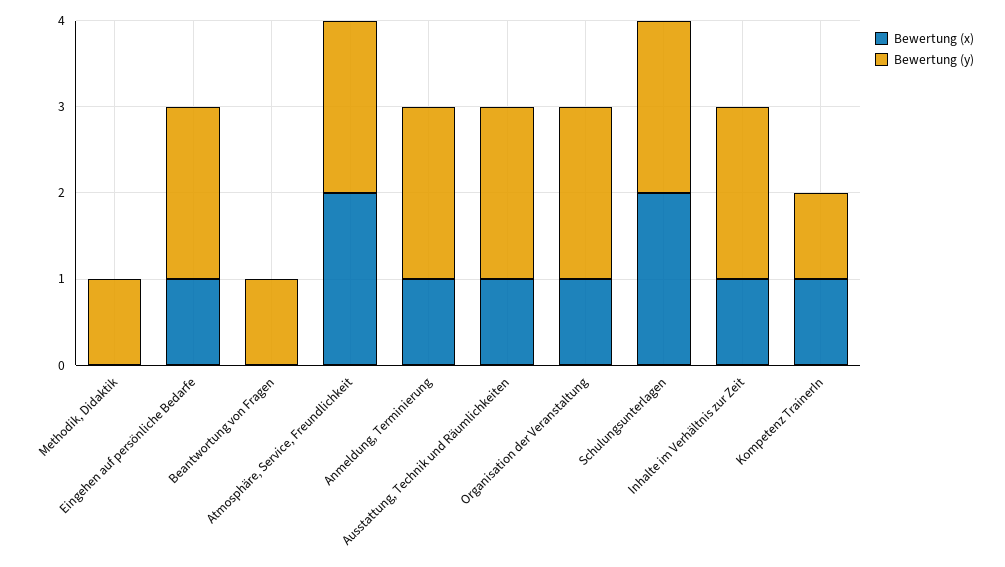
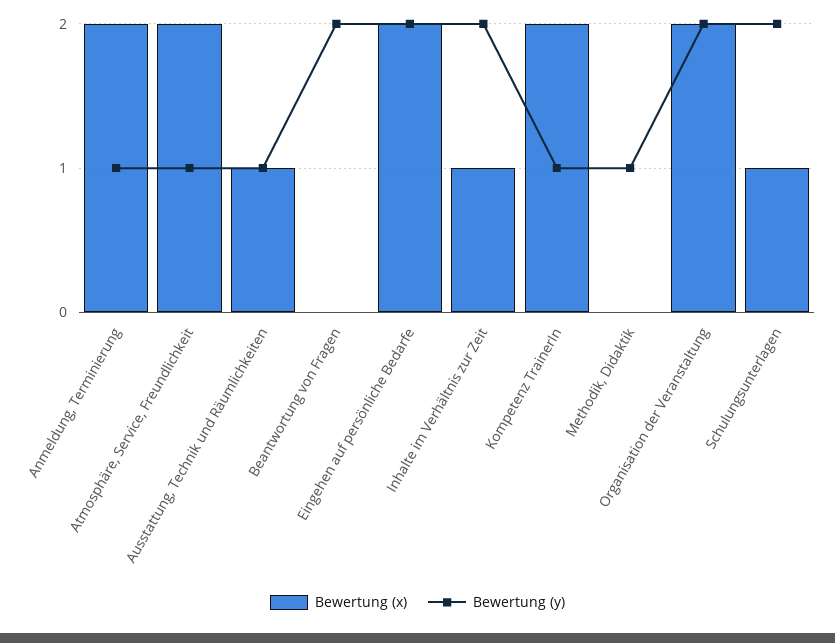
  {
    "Bewertung (x)": {
      "Methodik, Didaktik": 0,
-     "Eingehen auf persönliche Bedarfe": 1,
+     "Eingehen auf persönliche Bedarfe": 2,
      "Beantwortung von Fragen": 0,
      "Atmosphäre, Service, Freundlichkeit": 2,
-     "Anmeldung, Terminierung": 1,
+     "Anmeldung, Terminierung": 2,
      "Ausstattung, Technik und Räumlichkeiten": 1,
-     "Organisation der Veranstaltung": 1,
+     "Organisation der Veranstaltung": 2,
-     "Schulungsunterlagen": 2,
+     "Schulungsunterlagen": 1,
      "Inhalte im Verhältnis zur Zeit": 1,
-     "Kompetenz TrainerIn": 1
+     "Kompetenz TrainerIn": 2
    },
    "Bewertung (y)": {
      "Methodik, Didaktik": 1,
      "Eingehen auf persönliche Bedarfe": 2,
-     "Beantwortung von Fragen": 1,
+     "Beantwortung von Fragen": 2,
-     "Atmosphäre, Service, Freundlichkeit": 2,
+     "Atmosphäre, Service, Freundlichkeit": 1,
-     "Anmeldung, Terminierung": 2,
+     "Anmeldung, Terminierung": 1,
-     "Ausstattung, Technik und Räumlichkeiten": 2,
+     "Ausstattung, Technik und Räumlichkeiten": 1,
      "Organisation der Veranstaltung": 2,
      "Schulungsunterlagen": 2,
      "Inhalte im Verhältnis zur Zeit": 2,
      "Kompetenz TrainerIn": 1
    }
  }

